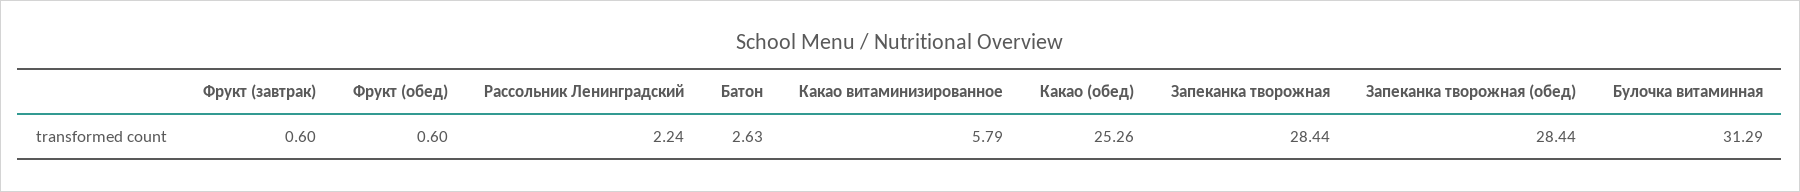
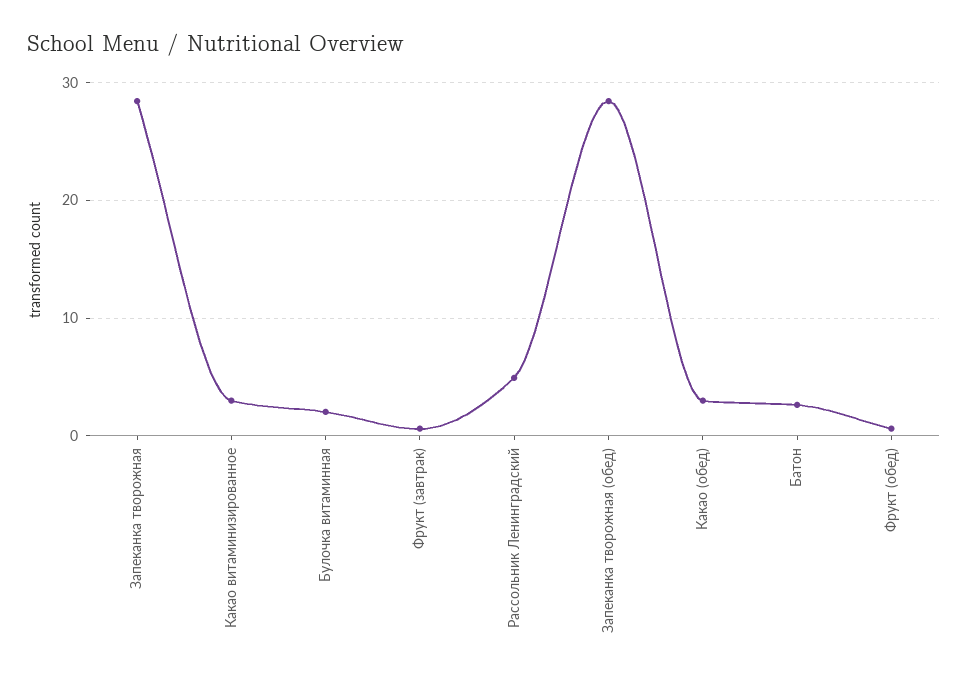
  {
    "Фрукт (завтрак)": 0.6,
    "Фрукт (обед)": 0.6,
-   "Рассольник Ленинградский": 2.24,
+   "Рассольник Ленинградский": 5,
    "Батон": 2.63,
-   "Какао витаминизированное": 5.79,
+   "Какао витаминизированное": 3,
-   "Какао (обед)": 25.26,
+   "Какао (обед)": 3,
    "Запеканка творожная": 28.44,
    "Запеканка творожная (обед)": 28.44,
-   "Булочка витаминная": 31.29
+   "Булочка витаминная": 2
  }

